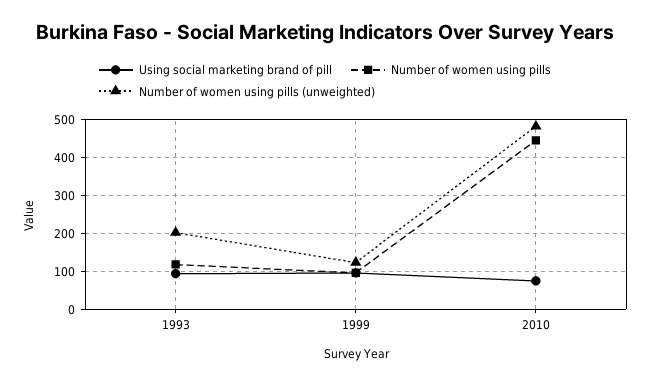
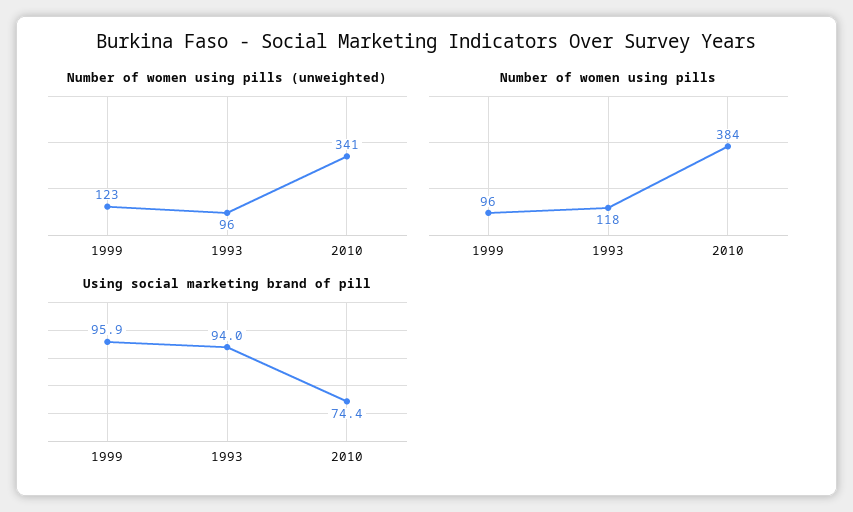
  {
    "Using social marketing brand of pill": {
      "1993": 94,
      "1999": 95.9,
      "2010": 74.4
    },
    "Number of women using pills": {
      "1993": 118,
      "1999": 96,
-     "2010": 440
+     "2010": 384
    },
    "Number of women using pills (unweighted)": {
-     "1993": 200,
+     "1993": 96,
      "1999": 123,
-     "2010": 480
+     "2010": 341
    }
  }

